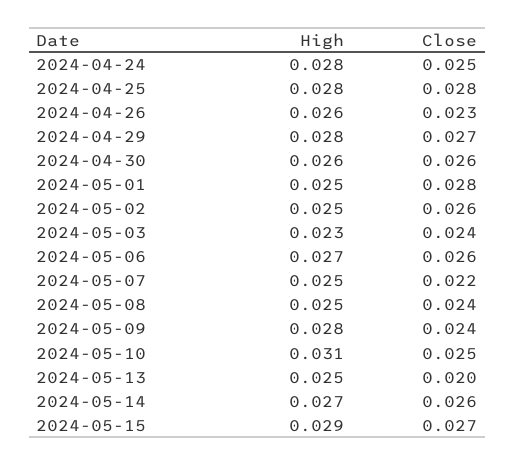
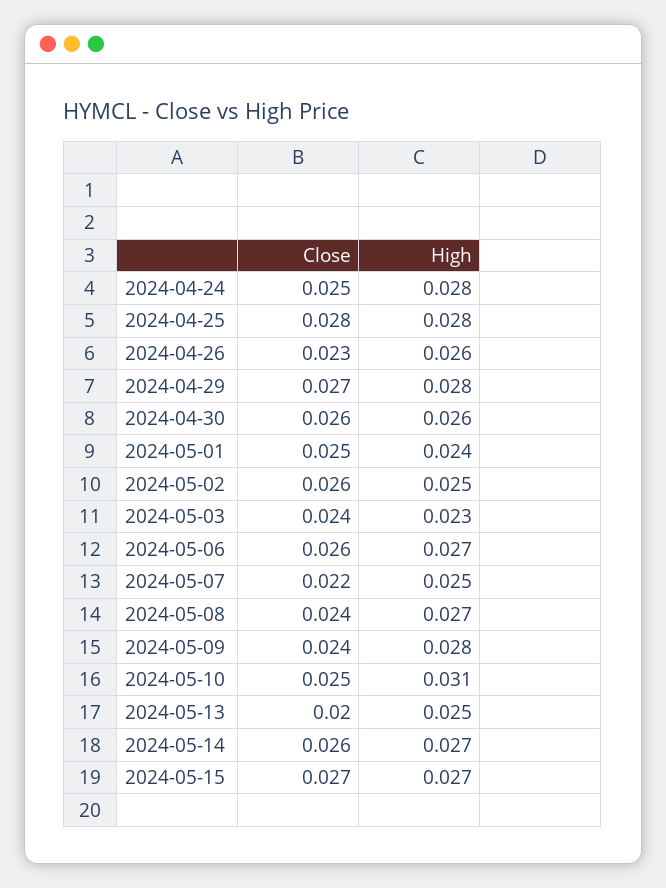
  {
    "High": {
      "2024-04-24": 0.028,
      "2024-04-25": 0.028,
      "2024-04-26": 0.026,
      "2024-04-29": 0.028,
      "2024-04-30": 0.026,
-     "2024-05-01": 0.025,
+     "2024-05-01": 0.024,
      "2024-05-02": 0.025,
      "2024-05-03": 0.023,
      "2024-05-06": 0.027,
      "2024-05-07": 0.025,
-     "2024-05-08": 0.025,
+     "2024-05-08": 0.027,
      "2024-05-09": 0.028,
      "2024-05-10": 0.031,
      "2024-05-13": 0.025,
      "2024-05-14": 0.027,
-     "2024-05-15": 0.029
+     "2024-05-15": 0.027
    },
    "Close": {
      "2024-04-24": 0.025,
      "2024-04-25": 0.028,
      "2024-04-26": 0.023,
      "2024-04-29": 0.027,
      "2024-04-30": 0.026,
-     "2024-05-01": 0.028,
+     "2024-05-01": 0.025,
      "2024-05-02": 0.026,
      "2024-05-03": 0.024,
      "2024-05-06": 0.026,
      "2024-05-07": 0.022,
      "2024-05-08": 0.024,
      "2024-05-09": 0.024,
      "2024-05-10": 0.025,
      "2024-05-13": 0.02,
      "2024-05-14": 0.026,
      "2024-05-15": 0.027
    }
  }

